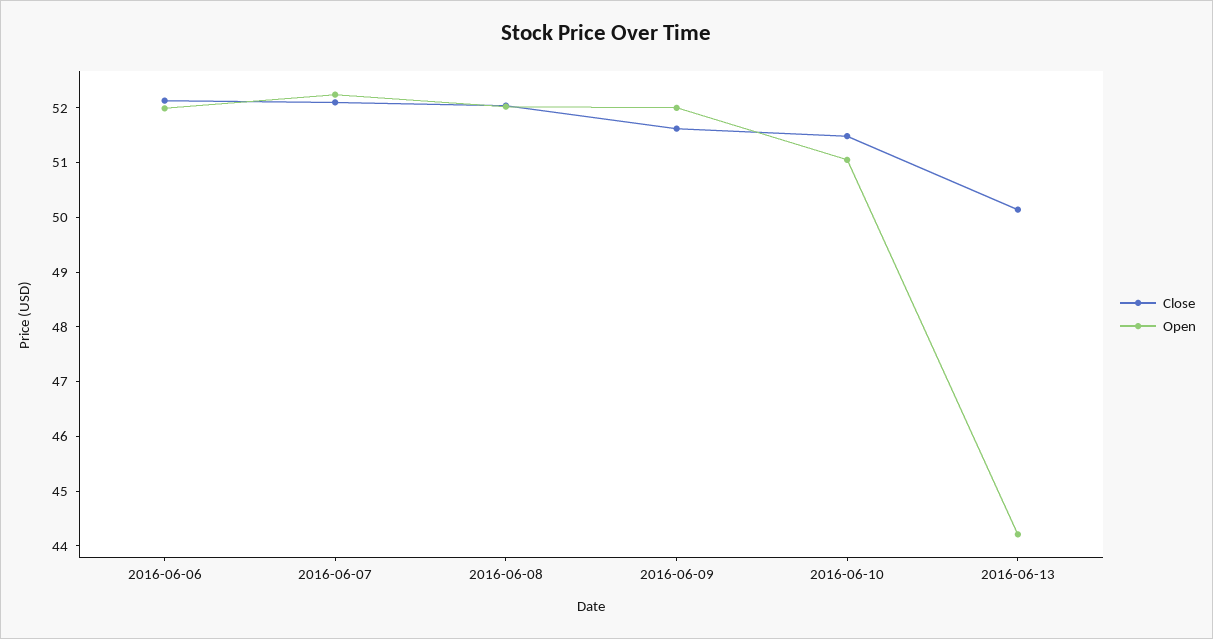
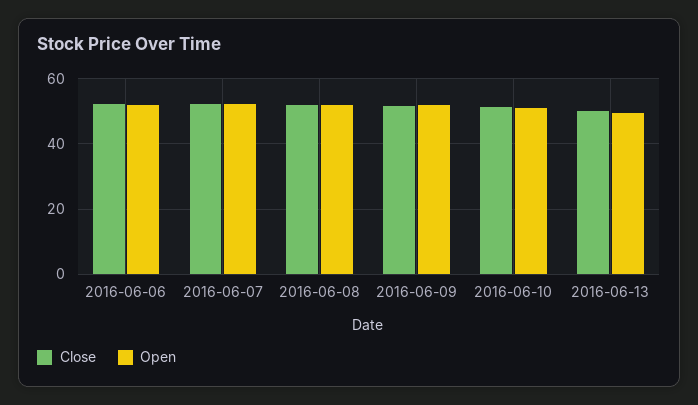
  {
    "Close": {
      "2016-06-06": 52.2,
      "2016-06-07": 52.2,
      "2016-06-08": 52,
      "2016-06-09": 51.6,
      "2016-06-10": 51.4,
      "2016-06-13": 50.2
    },
    "Open": {
      "2016-06-06": 52,
      "2016-06-07": 52.2,
      "2016-06-08": 52,
      "2016-06-09": 52,
      "2016-06-10": 51,
-     "2016-06-13": 44.2
+     "2016-06-13": 50
    }
  }

